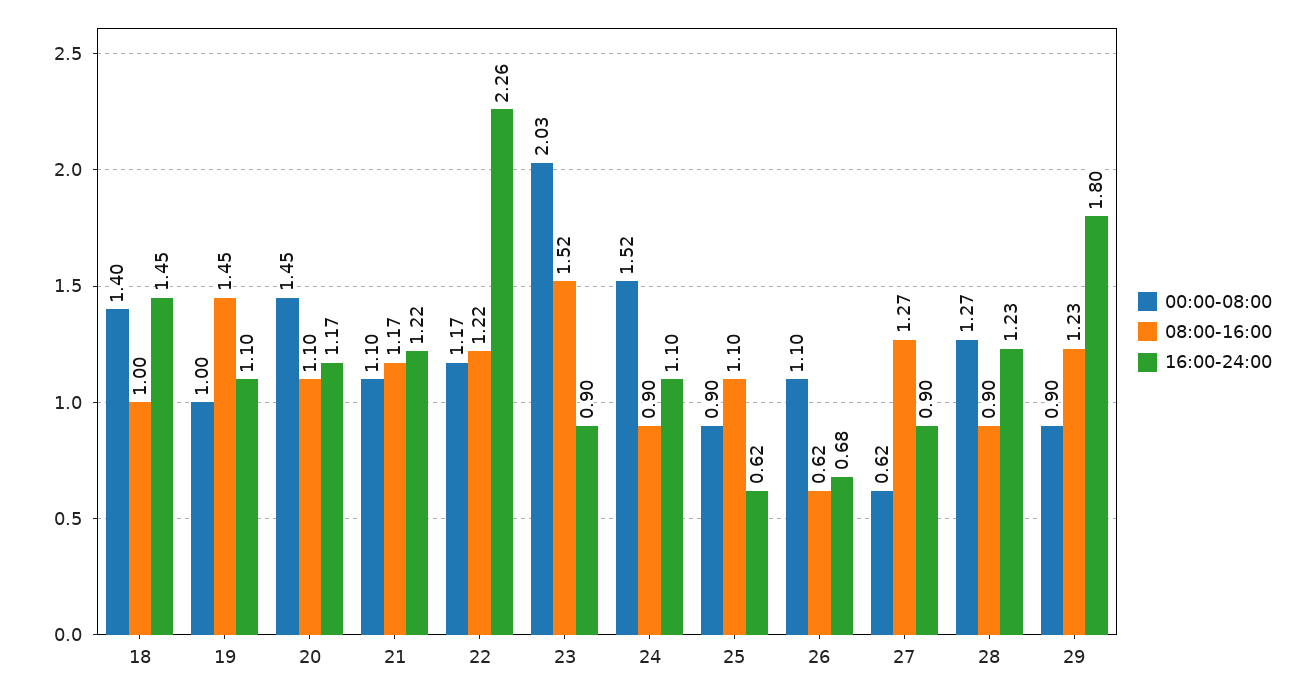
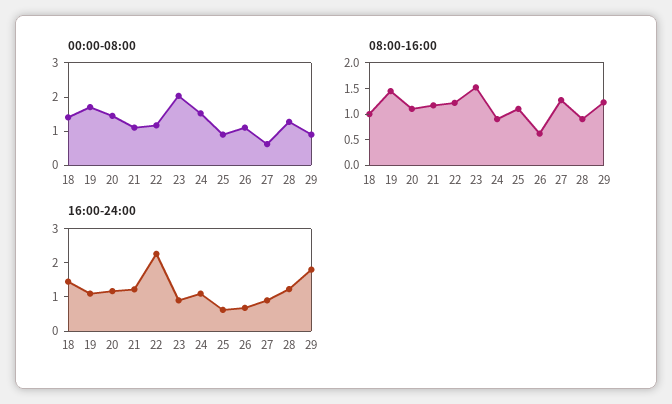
  {
    "00:00-08:00": {
      "18": 1.4,
-     "19": 1,
+     "19": 1.75,
      "20": 1.45,
      "21": 1.1,
      "22": 1.17,
      "23": 2.03,
      "24": 1.52,
      "25": 0.9,
      "26": 1.1,
      "27": 0.62,
      "28": 1.27,
      "29": 0.9
    },
    "08:00-16:00": {
      "18": 1,
      "19": 1.45,
      "20": 1.1,
      "21": 1.17,
      "22": 1.22,
      "23": 1.52,
      "24": 0.9,
      "25": 1.1,
      "26": 0.62,
      "27": 1.27,
      "28": 0.9,
      "29": 1.23
    },
    "16:00-24:00": {
      "18": 1.45,
      "19": 1.1,
      "20": 1.17,
      "21": 1.22,
      "22": 2.26,
      "23": 0.9,
      "24": 1.1,
      "25": 0.62,
      "26": 0.68,
      "27": 0.9,
      "28": 1.23,
      "29": 1.8
    }
  }

